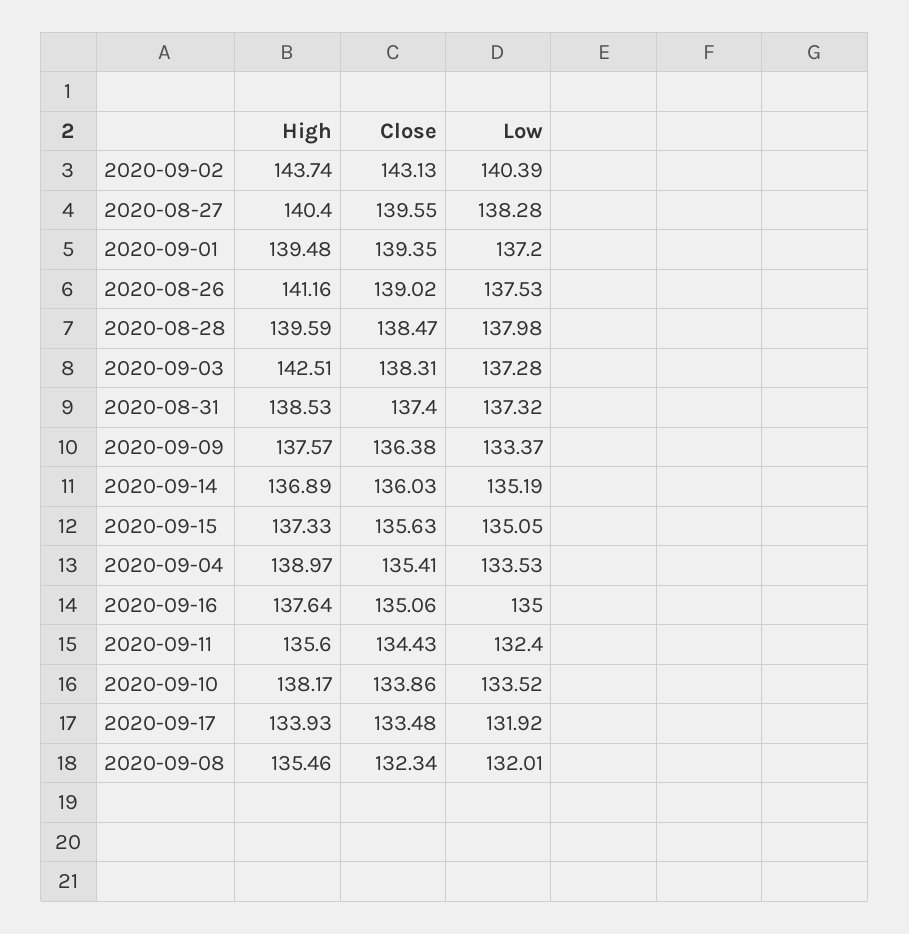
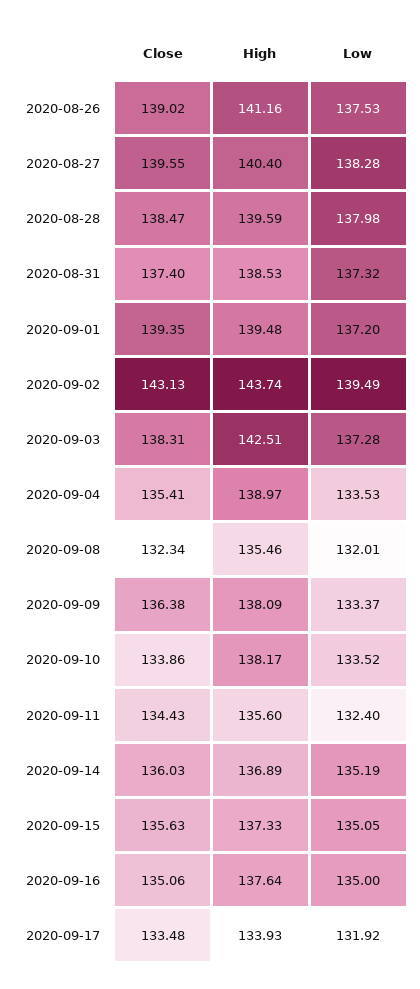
  {
    "High": {
      "2020-09-02": 143.74,
      "2020-08-27": 140.4,
      "2020-09-01": 139.48,
      "2020-08-26": 141.16,
      "2020-08-28": 139.59,
      "2020-09-03": 142.51,
      "2020-08-31": 138.53,
-     "2020-09-09": 137.57,
+     "2020-09-09": 138.09,
      "2020-09-14": 136.89,
      "2020-09-15": 137.33,
      "2020-09-04": 138.97,
      "2020-09-16": 137.64,
      "2020-09-11": 135.6,
      "2020-09-10": 138.17,
      "2020-09-17": 133.93,
      "2020-09-08": 135.46
    },
    "Close": {
      "2020-09-02": 143.13,
      "2020-08-27": 139.55,
      "2020-09-01": 139.35,
      "2020-08-26": 139.02,
      "2020-08-28": 138.47,
      "2020-09-03": 138.31,
      "2020-08-31": 137.4,
      "2020-09-09": 136.38,
      "2020-09-14": 136.03,
      "2020-09-15": 135.63,
      "2020-09-04": 135.41,
      "2020-09-16": 135.06,
      "2020-09-11": 134.43,
      "2020-09-10": 133.86,
      "2020-09-17": 133.48,
      "2020-09-08": 132.34
    },
    "Low": {
-     "2020-09-02": 140.39,
+     "2020-09-02": 139.49,
      "2020-08-27": 138.28,
      "2020-09-01": 137.2,
      "2020-08-26": 137.53,
      "2020-08-28": 137.98,
      "2020-09-03": 137.28,
      "2020-08-31": 137.32,
      "2020-09-09": 133.37,
      "2020-09-14": 135.19,
      "2020-09-15": 135.05,
      "2020-09-04": 133.53,
      "2020-09-16": 135,
      "2020-09-11": 132.4,
      "2020-09-10": 133.52,
      "2020-09-17": 131.92,
      "2020-09-08": 132.01
    }
  }

